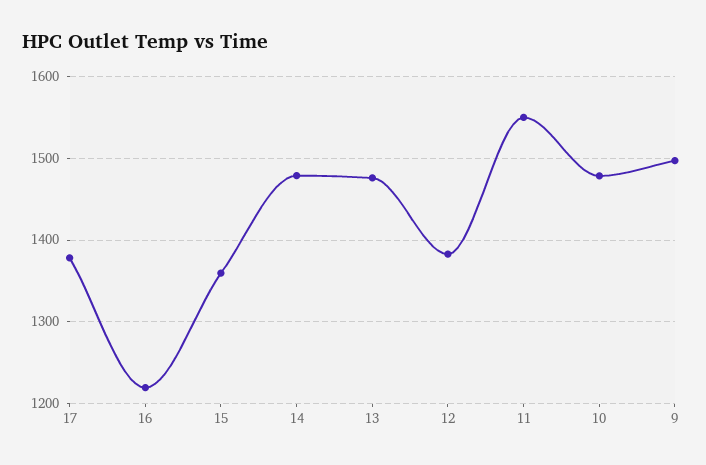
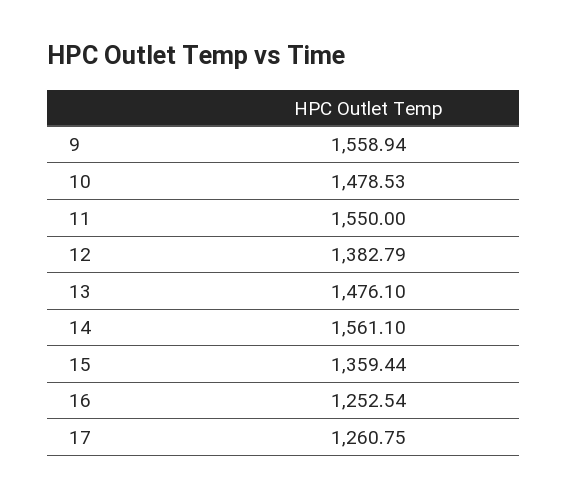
  {
-   "17": 1380,
+   "17": 1260.75,
-   "16": 1220,
+   "16": 1252.54,
    "15": 1359.44,
-   "14": 1480,
+   "14": 1561.1,
    "13": 1476.1,
    "12": 1382.79,
    "11": 1550,
    "10": 1478.53,
-   "9": 1500
+   "9": 1558.94
  }

